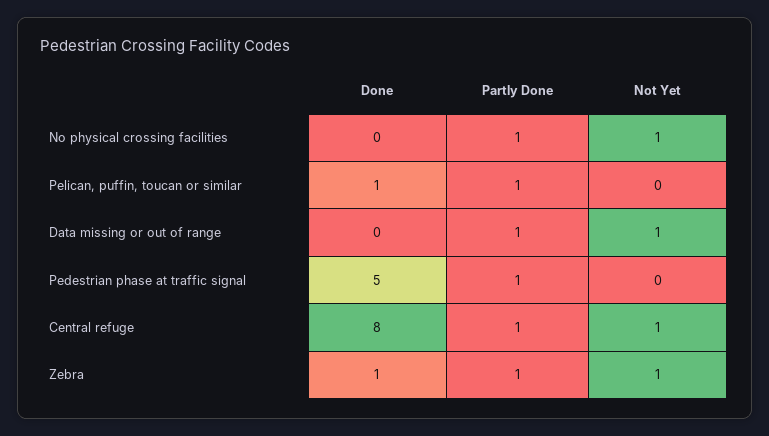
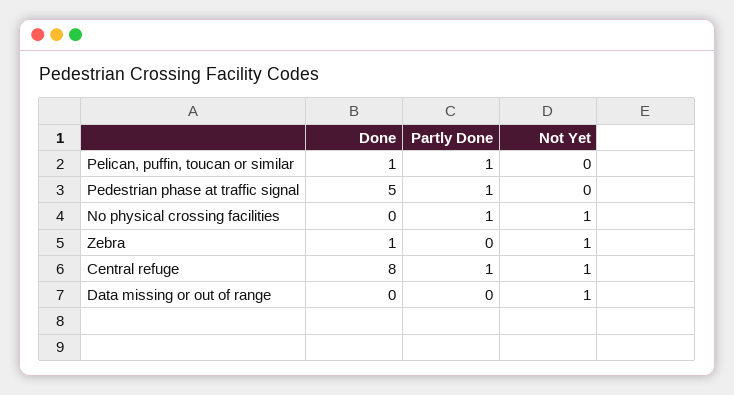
  {
    "Done": {
      "No physical crossing facilities": 0,
      "Pelican, puffin, toucan or similar": 1,
      "Data missing or out of range": 0,
      "Pedestrian phase at traffic signal": 5,
      "Central refuge": 8,
      "Zebra": 1
    },
    "Partly Done": {
      "No physical crossing facilities": 1,
      "Pelican, puffin, toucan or similar": 1,
-     "Data missing or out of range": 1,
+     "Data missing or out of range": 0,
      "Pedestrian phase at traffic signal": 1,
      "Central refuge": 1,
-     "Zebra": 1
+     "Zebra": 0
    },
    "Not Yet": {
      "No physical crossing facilities": 1,
      "Pelican, puffin, toucan or similar": 0,
      "Data missing or out of range": 1,
      "Pedestrian phase at traffic signal": 0,
      "Central refuge": 1,
      "Zebra": 1
    }
  }

